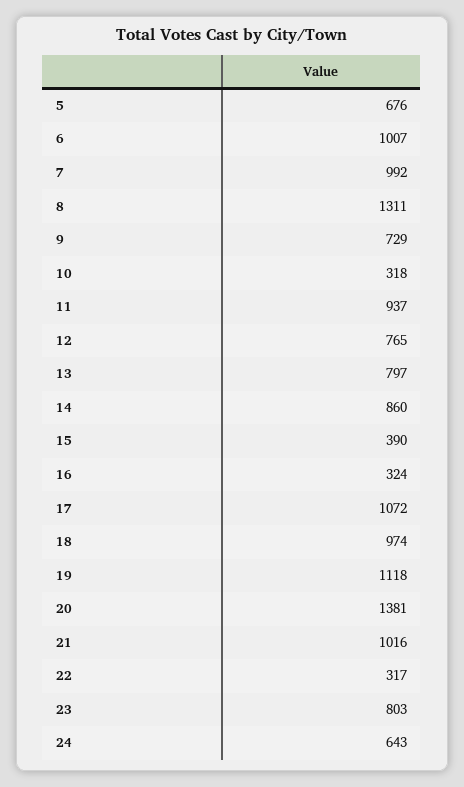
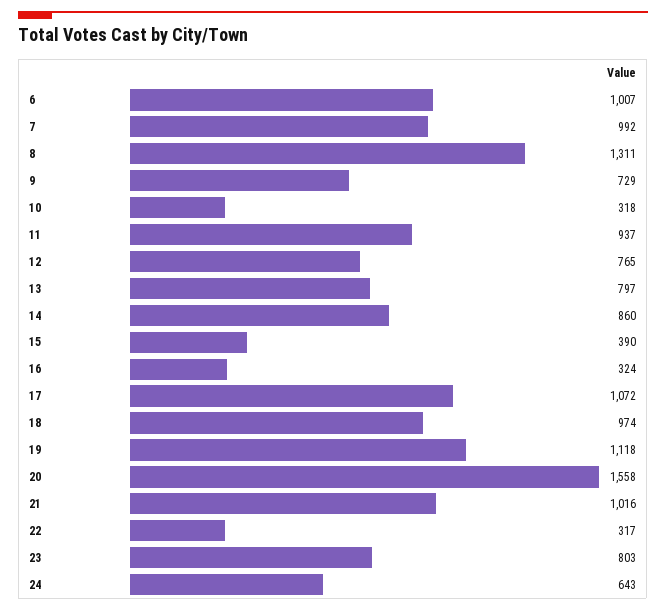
  {
-   "5": 676,
    "6": 1007,
    "7": 992,
    "8": 1311,
    "9": 729,
    "10": 318,
    "11": 937,
    "12": 765,
    "13": 797,
    "14": 860,
    "15": 390,
    "16": 324,
    "17": 1072,
    "18": 974,
    "19": 1118,
-   "20": 1381,
+   "20": 1558,
    "21": 1016,
    "22": 317,
    "23": 803,
    "24": 643
  }

